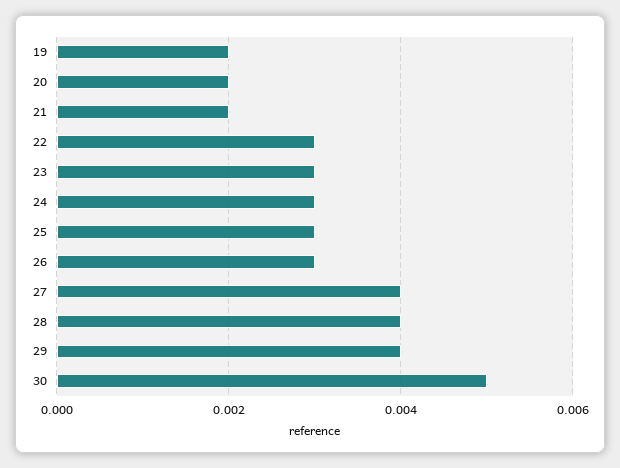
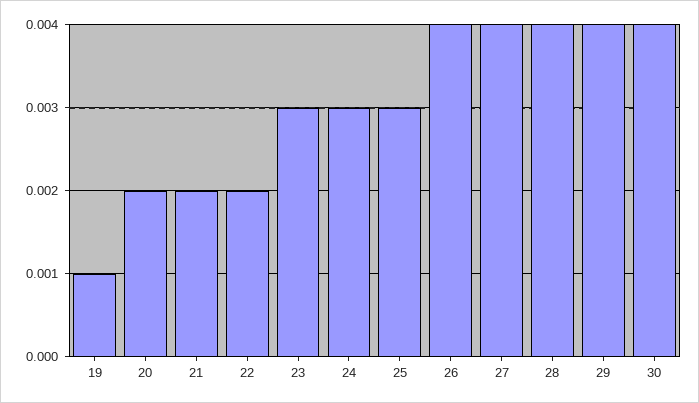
  {
-   "19": 0.002,
+   "19": 0.001,
    "20": 0.002,
    "21": 0.002,
-   "22": 0.003,
+   "22": 0.002,
    "23": 0.003,
    "24": 0.003,
    "25": 0.003,
-   "26": 0.003,
+   "26": 0.004,
    "27": 0.004,
    "28": 0.004,
    "29": 0.004,
-   "30": 0.005
+   "30": 0.004
  }

